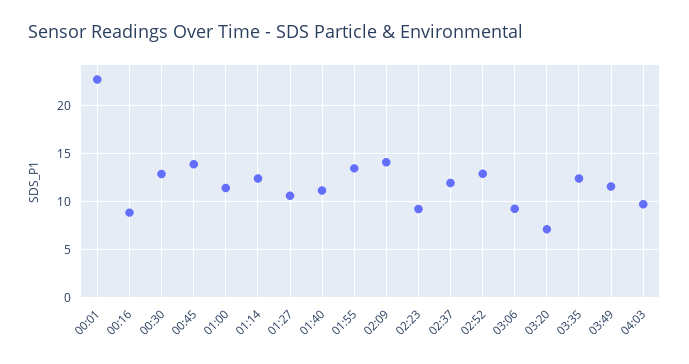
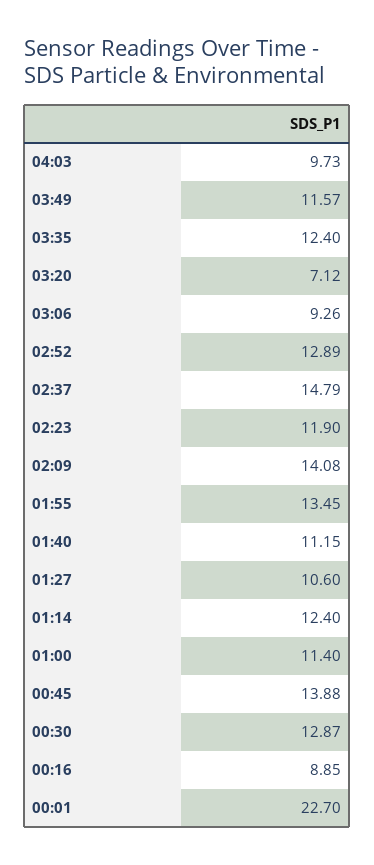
  {
    "00:01": 22.7,
    "00:16": 8.85,
    "00:30": 12.87,
    "00:45": 13.88,
    "01:00": 11.4,
    "01:14": 12.4,
    "01:27": 10.6,
    "01:40": 11.15,
    "01:55": 13.45,
    "02:09": 14.08,
-   "02:23": 9,
+   "02:23": 11.9,
-   "02:37": 12,
+   "02:37": 14.79,
    "02:52": 12.89,
    "03:06": 9.26,
    "03:20": 7.12,
    "03:35": 12.4,
    "03:49": 11.57,
    "04:03": 9.73
  }

